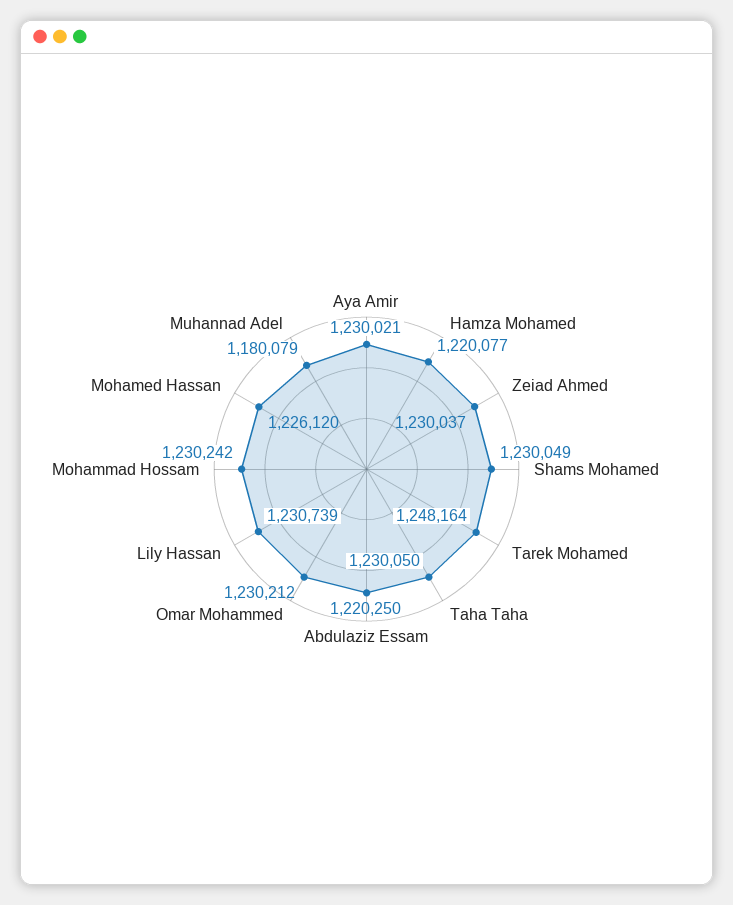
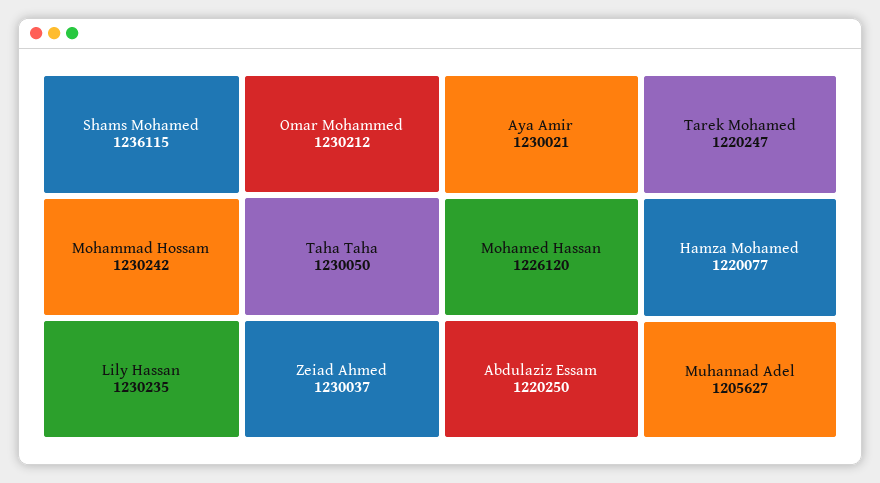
  {
    "Aya Amir": 1230021,
    "Hamza Mohamed": 1220077,
    "Zeiad Ahmed": 1230037,
-   "Shams Mohamed": 1230049,
+   "Shams Mohamed": 1236115,
-   "Tarek Mohamed": 1248164,
+   "Tarek Mohamed": 1220247,
    "Taha Taha": 1230050,
    "Abdulaziz Essam": 1220250,
    "Omar Mohammed": 1230212,
-   "Lily Hassan": 1230739,
+   "Lily Hassan": 1230235,
    "Mohammad Hossam": 1230242,
    "Mohamed Hassan": 1226120,
-   "Muhannad Adel": 1180079
+   "Muhannad Adel": 1205627
  }

